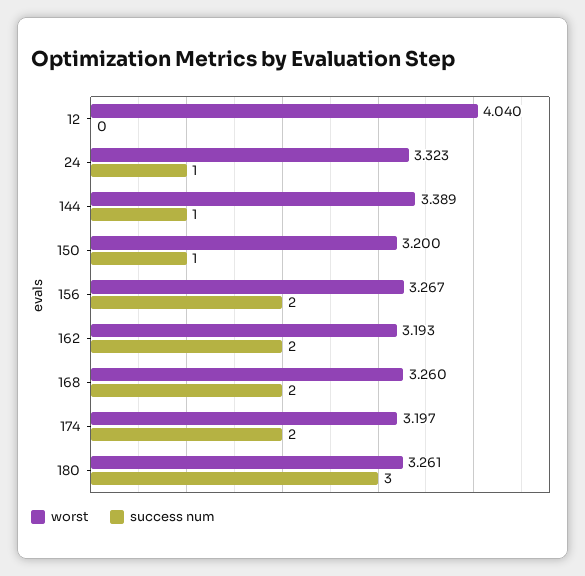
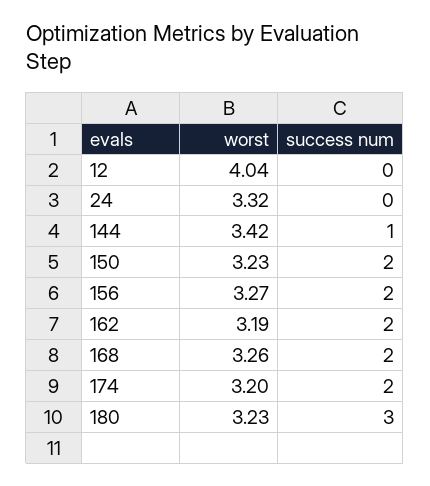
  {
    "worst": {
      "12": 4.04,
      "24": 3.323,
-     "144": 3.389,
+     "144": 3.42,
-     "150": 3.2,
+     "150": 3.23,
      "156": 3.267,
      "162": 3.193,
      "168": 3.26,
      "174": 3.197,
-     "180": 3.261
+     "180": 3.23
    },
    "success num": {
      "12": 0,
-     "24": 1,
+     "24": 0,
      "144": 1,
-     "150": 1,
+     "150": 2,
      "156": 2,
      "162": 2,
      "168": 2,
      "174": 2,
      "180": 3
    }
  }

